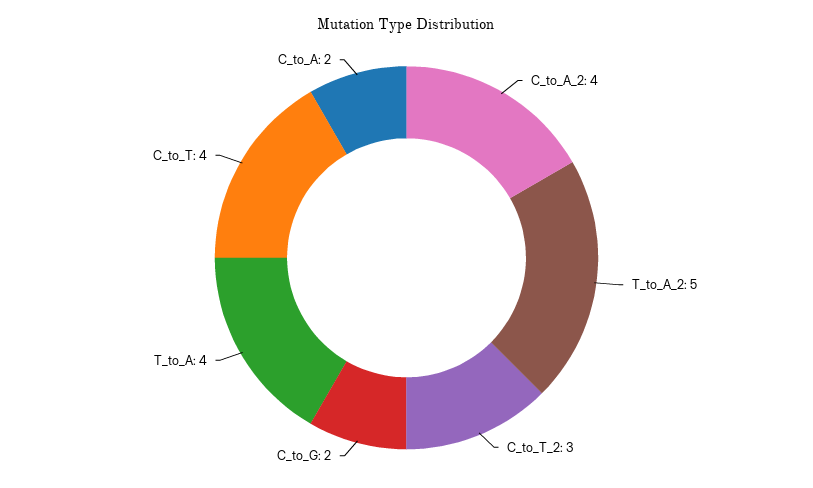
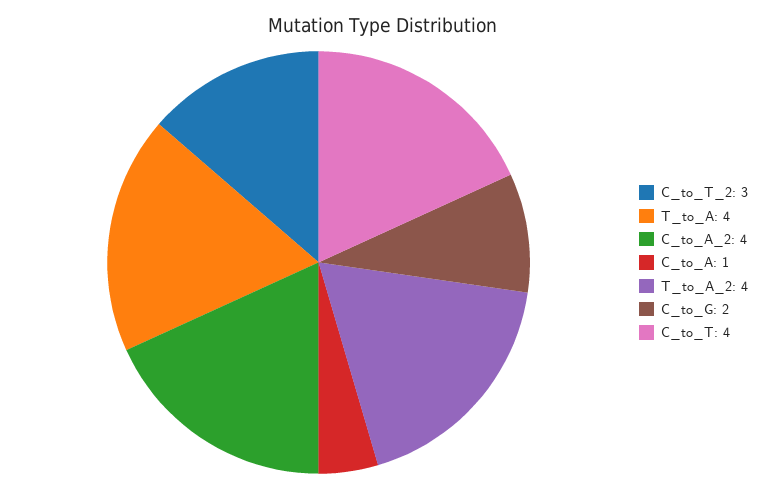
  {
    "C_to_A_2": 4,
-   "T_to_A_2": 5,
+   "T_to_A_2": 4,
    "C_to_T_2": 3,
    "C_to_G": 2,
    "T_to_A": 4,
    "C_to_T": 4,
-   "C_to_A": 2
+   "C_to_A": 1
  }

